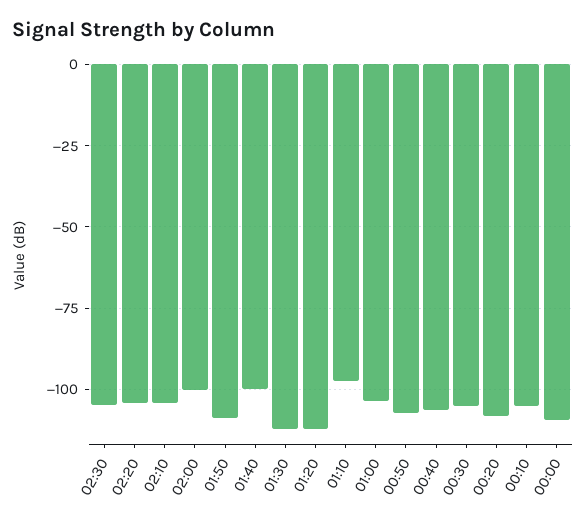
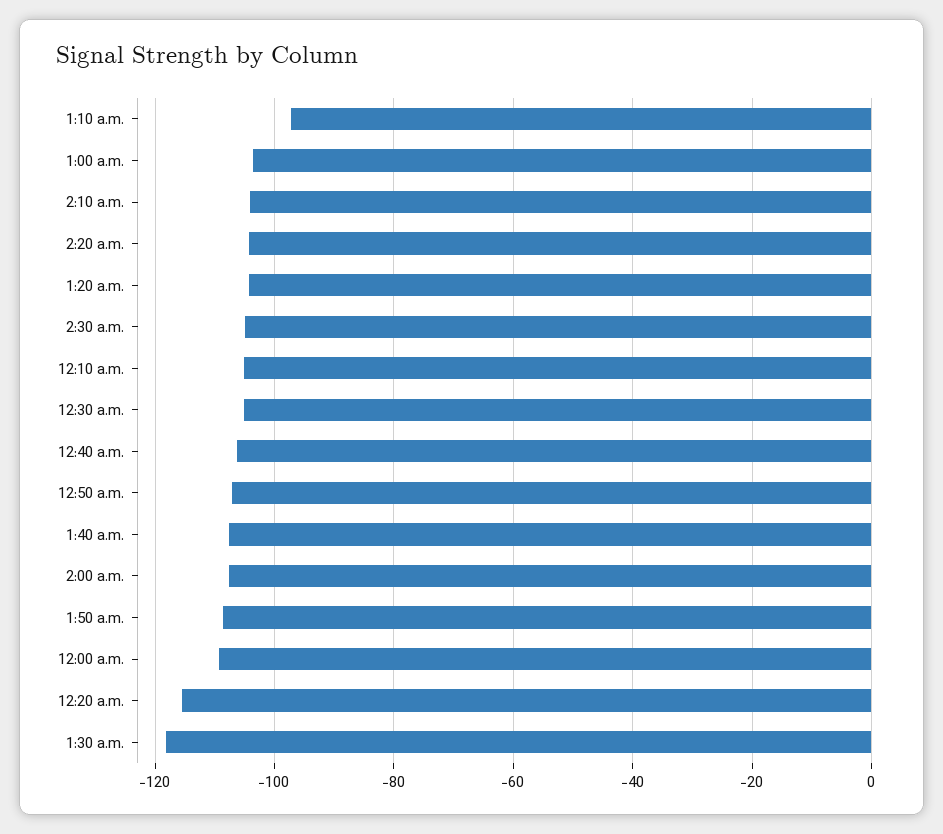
  {
    "02:30": -104,
    "02:20": -104,
    "02:10": -104,
-   "02:00": -100,
+   "02:00": -108,
    "01:50": -108,
-   "01:40": -100,
+   "01:40": -108,
-   "01:30": -112.5,
+   "01:30": -118,
-   "01:20": -112.5,
+   "01:20": -104,
    "01:10": -98,
    "01:00": -104,
    "00:50": -108,
    "00:40": -106,
    "00:30": -106,
-   "00:20": -107.5,
+   "00:20": -116,
    "00:10": -106,
    "00:00": -110
  }

